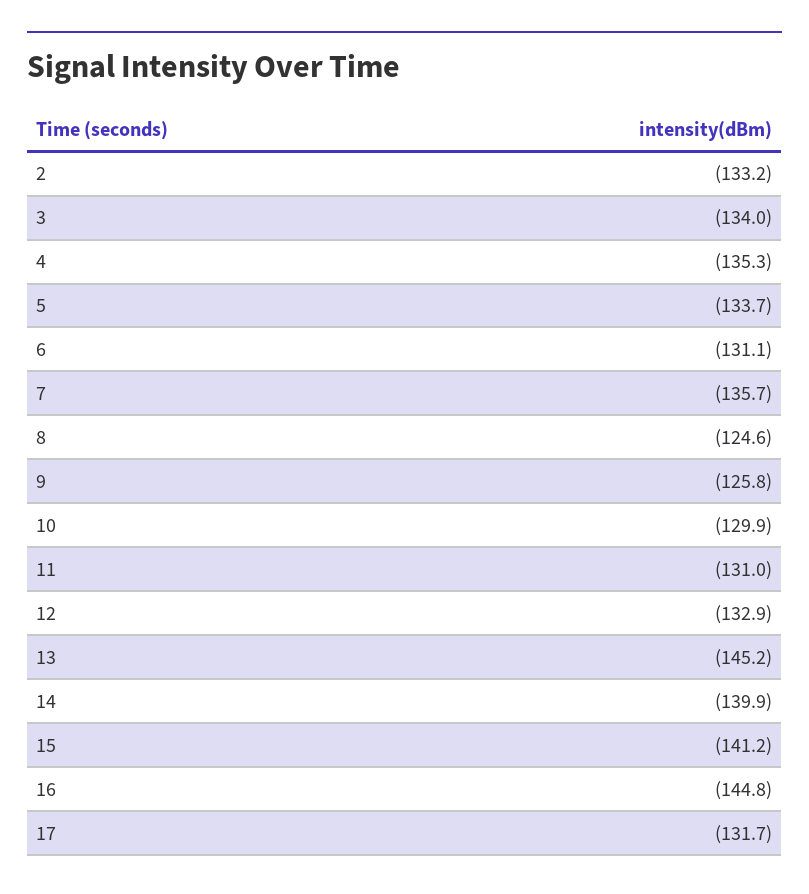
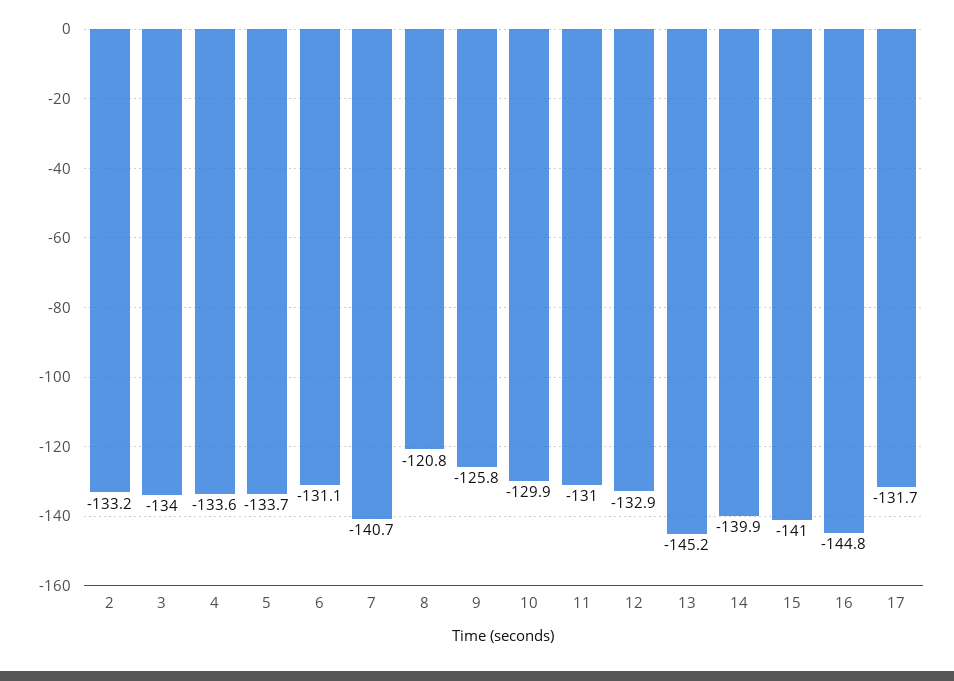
  {
    "2": -133.2,
    "3": -134,
-   "4": -135.3,
+   "4": -133.6,
    "5": -133.7,
    "6": -131.1,
-   "7": -135.7,
+   "7": -140.7,
-   "8": -124.6,
+   "8": -120.8,
    "9": -125.8,
    "10": -129.9,
    "11": -131,
    "12": -132.9,
    "13": -145.2,
    "14": -139.9,
-   "15": -141.2,
+   "15": -141,
    "16": -144.8,
    "17": -131.7
  }

